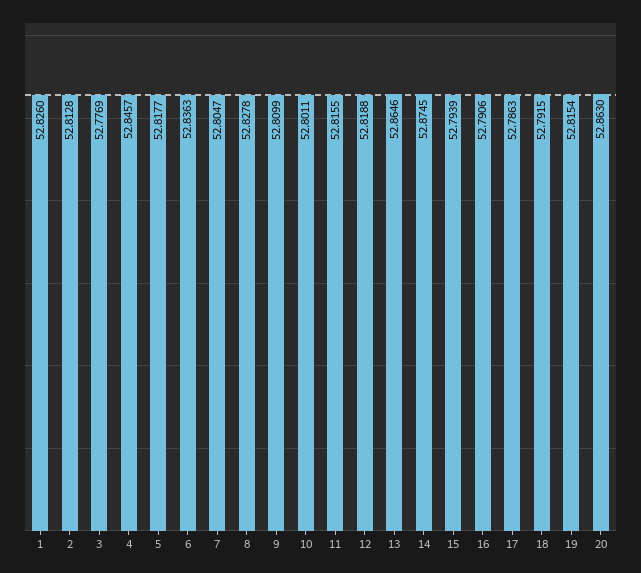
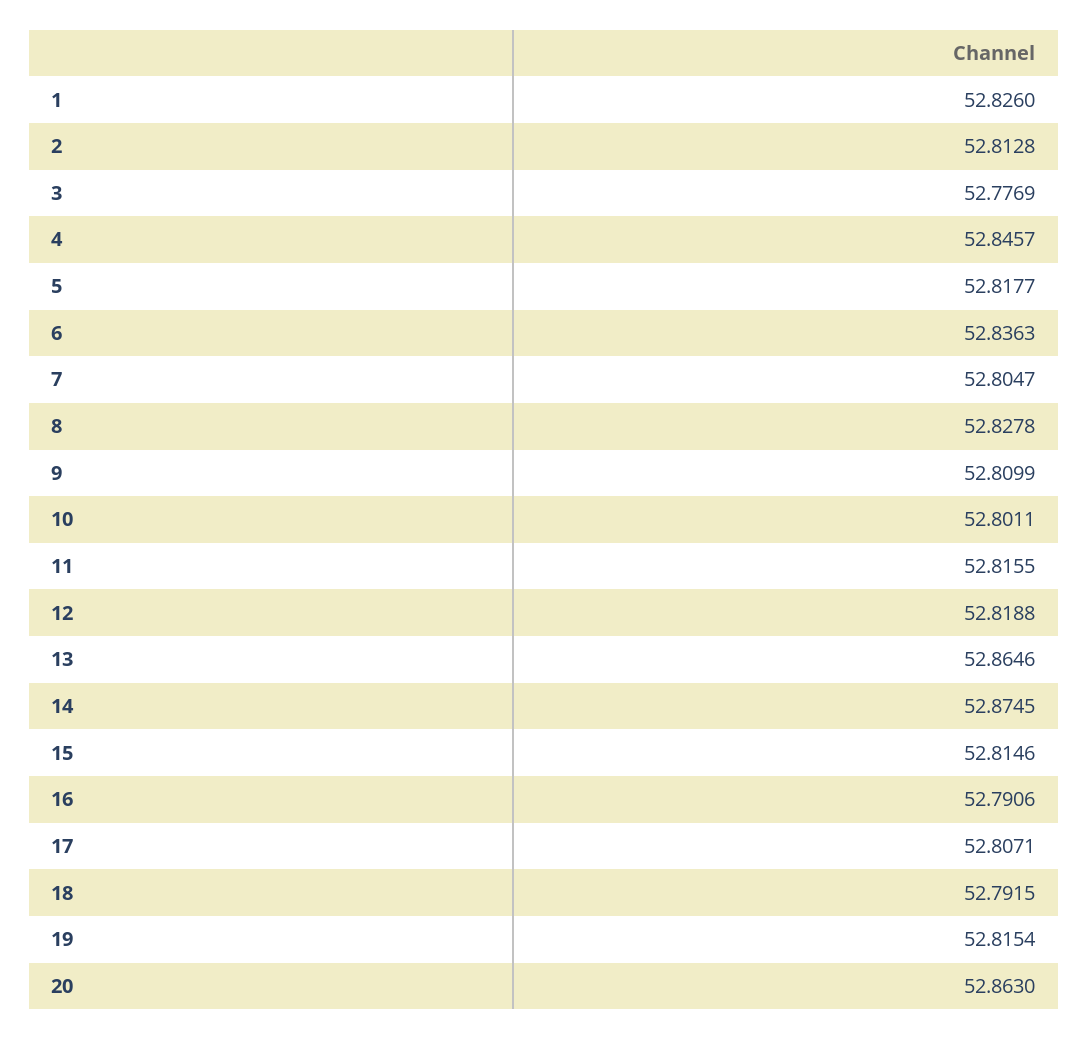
  {
    "1": 52.826,
    "2": 52.8128,
    "3": 52.7769,
    "4": 52.8457,
    "5": 52.8177,
    "6": 52.8363,
    "7": 52.8047,
    "8": 52.8278,
    "9": 52.8099,
    "10": 52.8011,
    "11": 52.8155,
    "12": 52.8188,
    "13": 52.8646,
    "14": 52.8745,
-   "15": 52.7939,
+   "15": 52.8146,
    "16": 52.7906,
-   "17": 52.7863,
+   "17": 52.8071,
    "18": 52.7915,
    "19": 52.8154,
    "20": 52.863
  }

